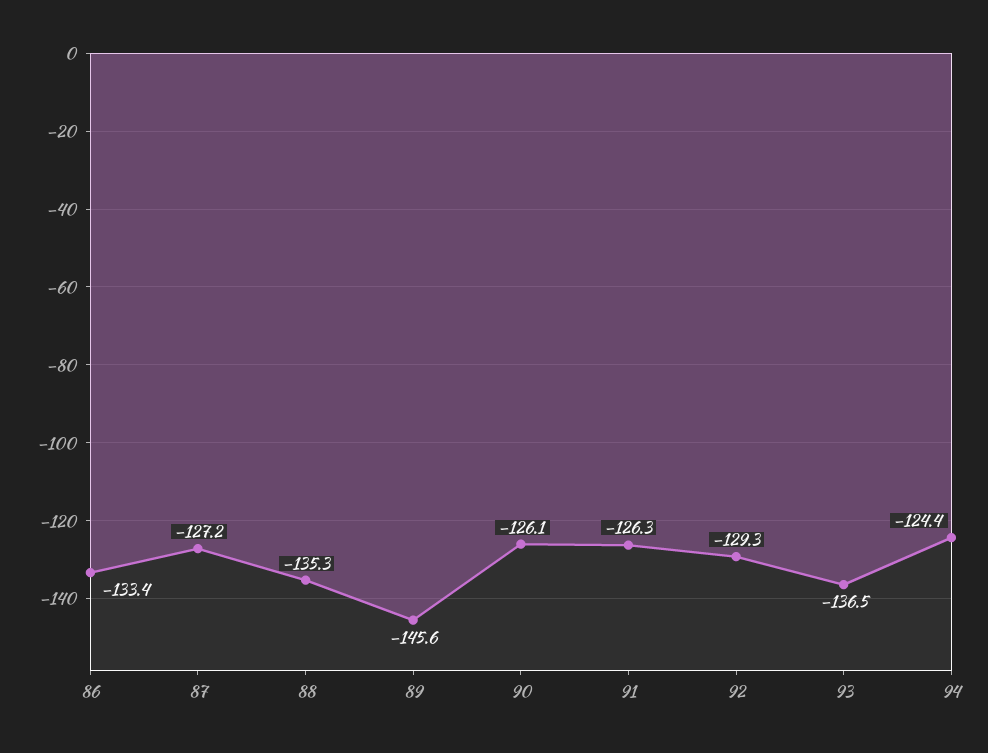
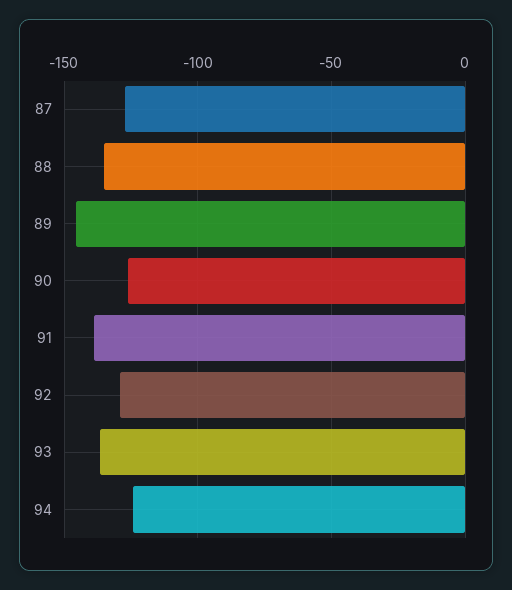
  {
-   "86": -133.4,
    "87": -127.2,
    "88": -135.3,
    "89": -145.6,
    "90": -126.1,
-   "91": -126.3,
+   "91": -140,
    "92": -129.3,
    "93": -136.5,
    "94": -124.4
  }

